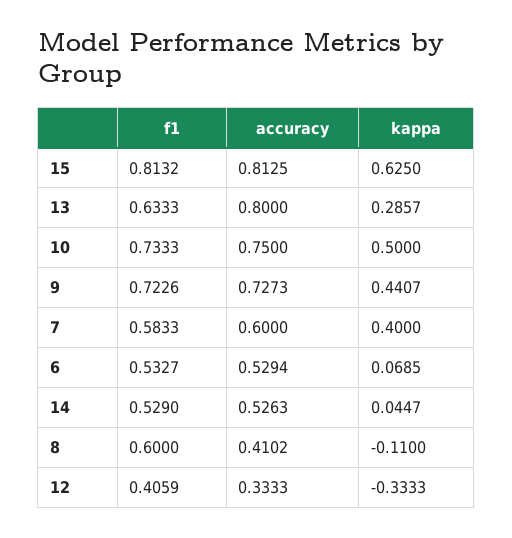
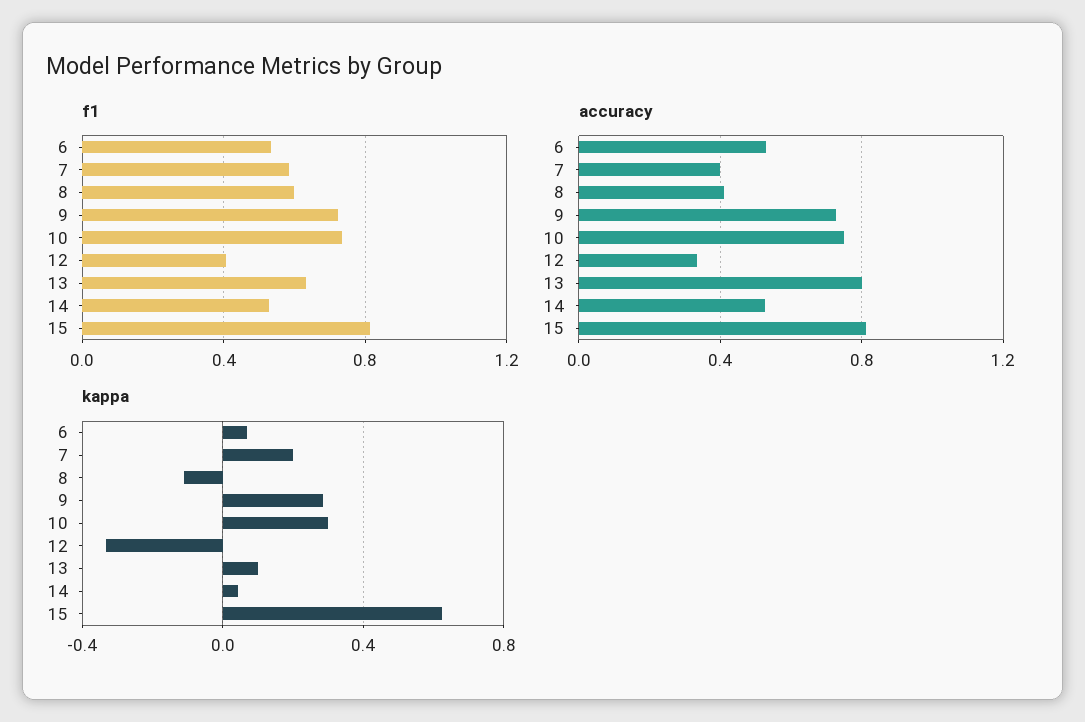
  {
    "f1": {
      "15": 0.8132,
      "13": 0.6333,
      "10": 0.7333,
      "9": 0.7226,
      "7": 0.5833,
      "6": 0.5327,
      "14": 0.529,
      "8": 0.6,
      "12": 0.4059
    },
    "accuracy": {
      "15": 0.8125,
      "13": 0.8,
      "10": 0.75,
      "9": 0.7273,
-     "7": 0.6,
+     "7": 0.4,
      "6": 0.5294,
      "14": 0.5263,
      "8": 0.4102,
      "12": 0.3333
    },
    "kappa": {
      "15": 0.625,
-     "13": 0.2857,
+     "13": 0.1,
-     "10": 0.5,
+     "10": 0.3,
-     "9": 0.4407,
+     "9": 0.3,
-     "7": 0.4,
+     "7": 0.2,
      "6": 0.0685,
      "14": 0.0447,
      "8": -0.11,
      "12": -0.3333
    }
  }

